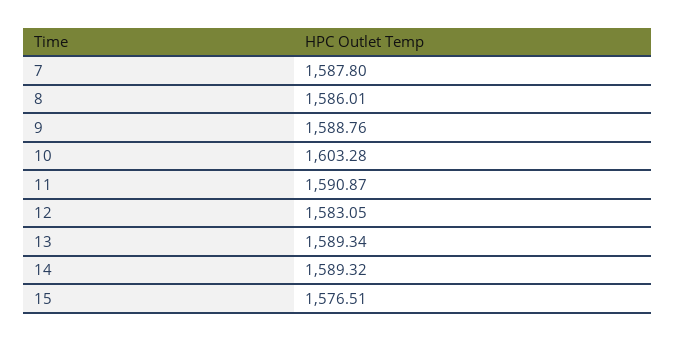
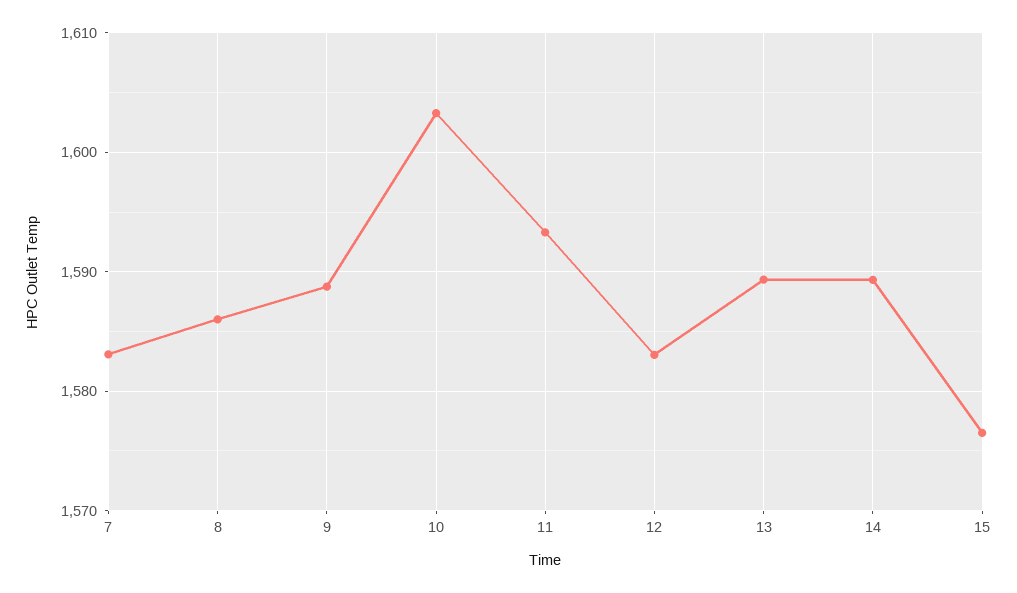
  {
-   "7": 1587.8,
+   "7": 1583,
    "8": 1586.01,
    "9": 1588.76,
    "10": 1603.28,
-   "11": 1590.87,
+   "11": 1593,
    "12": 1583.05,
    "13": 1589.34,
    "14": 1589.32,
    "15": 1576.51
  }

